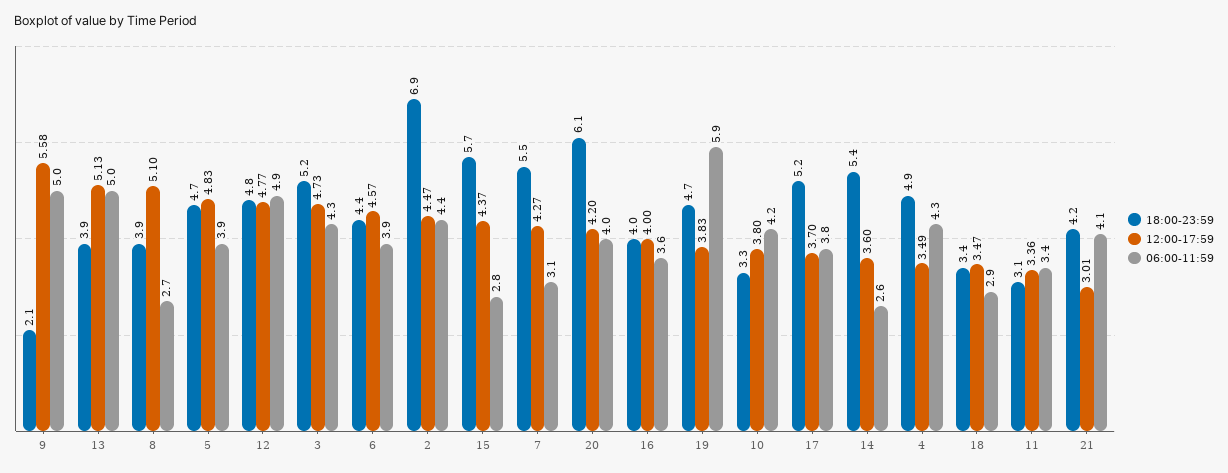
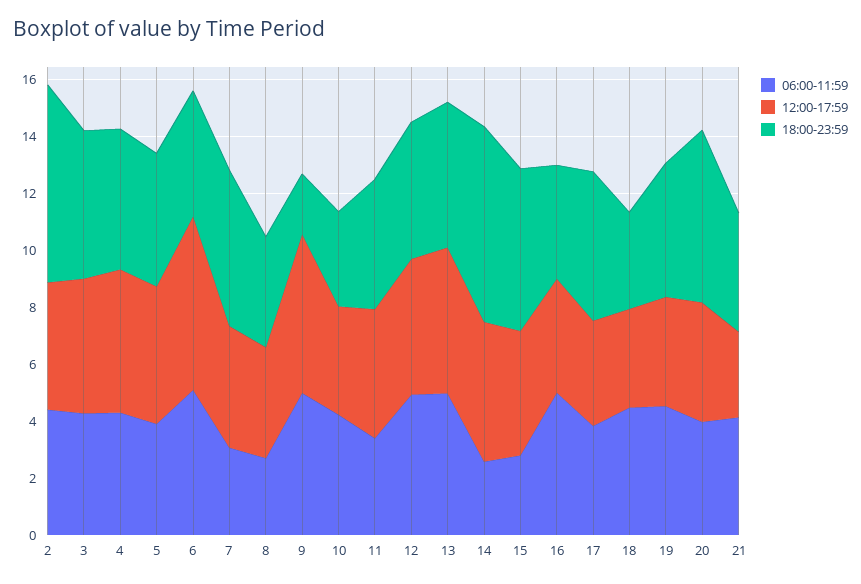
  {
    "18:00-23:59": {
      "9": 2.1,
-     "13": 3.9,
+     "13": 5,
      "8": 3.9,
      "5": 4.7,
      "12": 4.8,
      "3": 5.2,
      "6": 4.4,
      "2": 6.9,
      "15": 5.7,
      "7": 5.5,
      "20": 6.1,
      "16": 4,
      "19": 4.7,
      "10": 3.3,
      "17": 5.2,
-     "14": 5.4,
+     "14": 7,
      "4": 4.9,
      "18": 3.4,
-     "11": 3.1,
+     "11": 4.5,
      "21": 4.2
    },
    "12:00-17:59": {
      "9": 5.58,
      "13": 5.13,
-     "8": 5.1,
+     "8": 4,
      "5": 4.83,
      "12": 4.77,
      "3": 4.73,
-     "6": 4.57,
+     "6": 6,
      "2": 4.47,
      "15": 4.37,
      "7": 4.27,
      "20": 4.2,
      "16": 4,
      "19": 3.83,
      "10": 3.8,
      "17": 3.7,
-     "14": 3.6,
+     "14": 5,
-     "4": 3.49,
+     "4": 5,
      "18": 3.47,
-     "11": 3.36,
+     "11": 4.5,
      "21": 3.01
    },
    "06:00-11:59": {
      "9": 5,
      "13": 5,
      "8": 2.7,
      "5": 3.9,
      "12": 4.9,
      "3": 4.3,
-     "6": 3.9,
+     "6": 5,
      "2": 4.4,
      "15": 2.8,
      "7": 3.1,
      "20": 4,
-     "16": 3.6,
+     "16": 5,
-     "19": 5.9,
+     "19": 4.5,
      "10": 4.2,
      "17": 3.8,
      "14": 2.6,
      "4": 4.3,
-     "18": 2.9,
+     "18": 4.5,
      "11": 3.4,
      "21": 4.1
    }
  }

